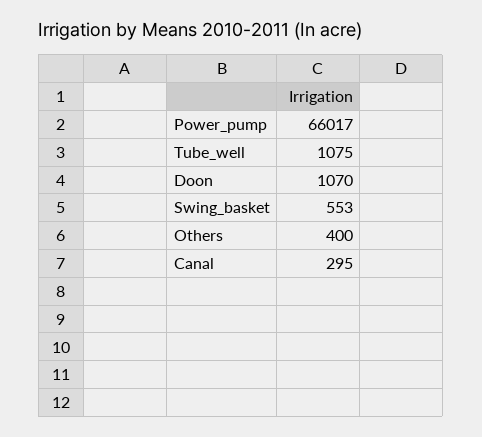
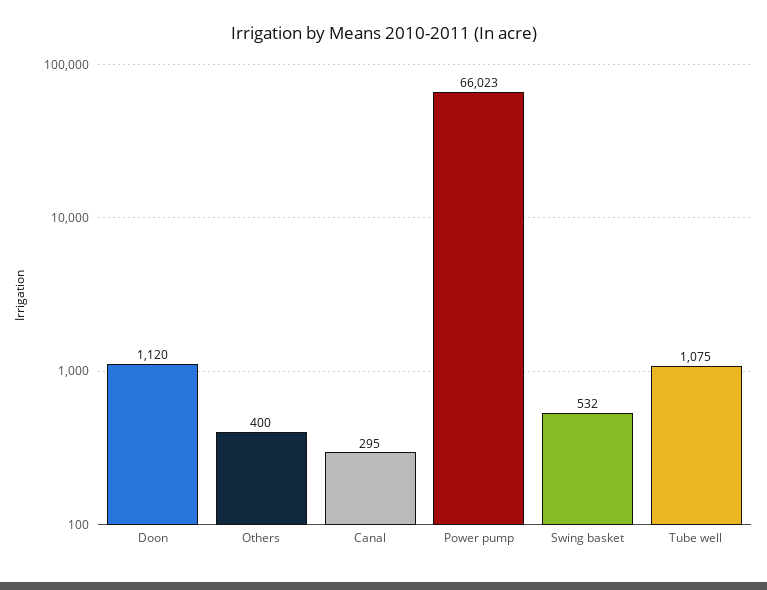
  {
-   "Power_pump": 66017,
+   "Power_pump": 66023,
    "Tube_well": 1075,
-   "Doon": 1070,
+   "Doon": 1120,
-   "Swing_basket": 553,
+   "Swing_basket": 532,
    "Others": 400,
    "Canal": 295
  }

